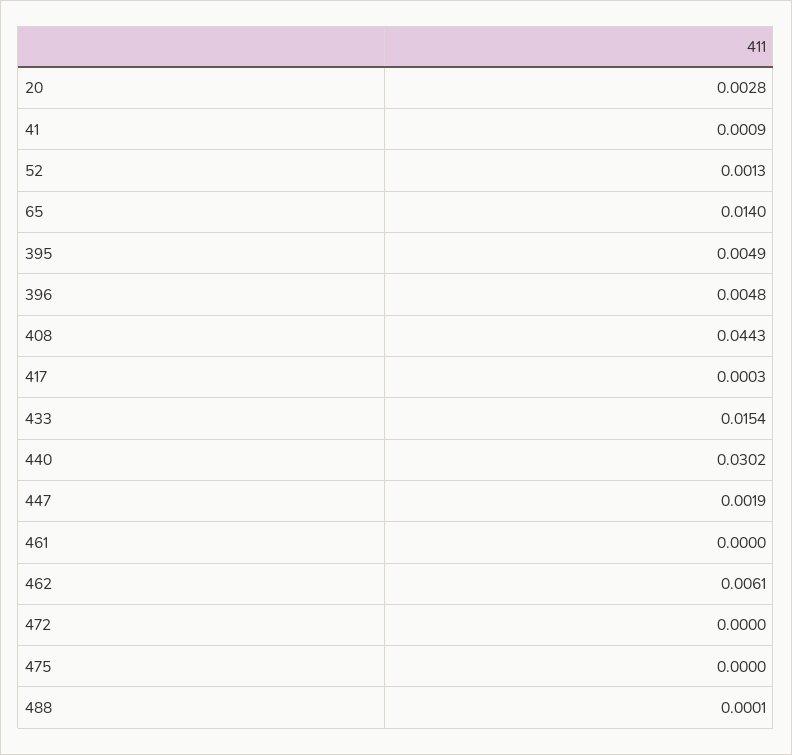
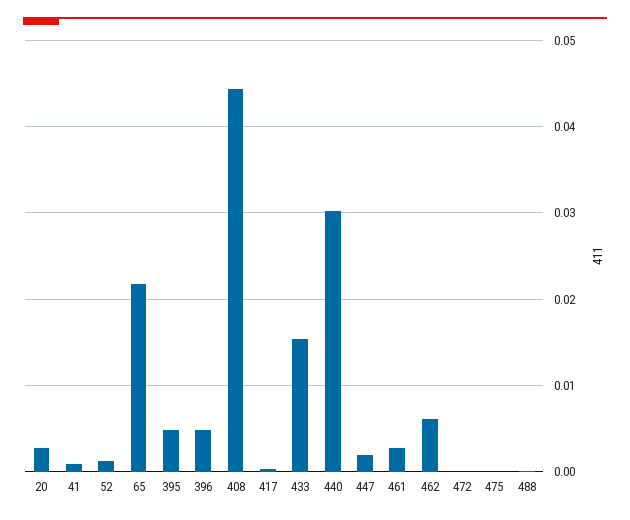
  {
    "20": 0.0028,
    "41": 0.0009,
    "52": 0.0013,
-   "65": 0.014,
+   "65": 0.022,
    "395": 0.0049,
    "396": 0.0048,
    "408": 0.0443,
    "417": 0.0003,
    "433": 0.0154,
    "440": 0.0302,
    "447": 0.0019,
-   "461": 0,
+   "461": 0.003,
    "462": 0.0061,
    "472": 0,
    "475": 0,
    "488": 0.0001
  }

